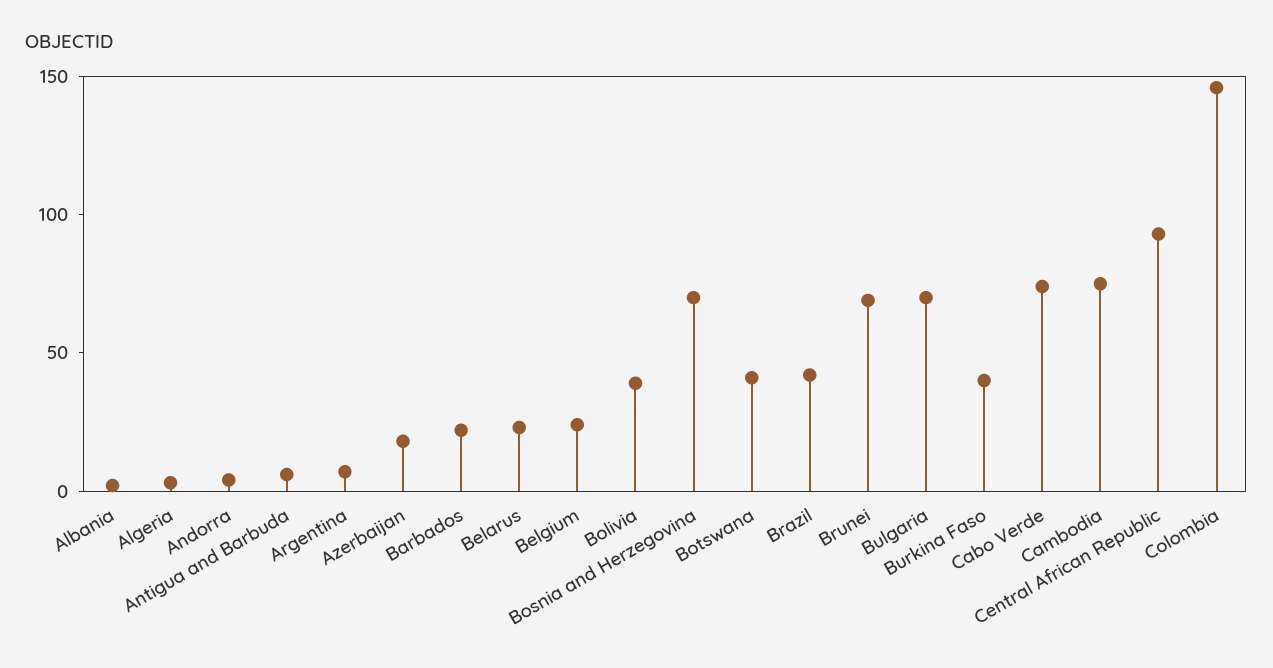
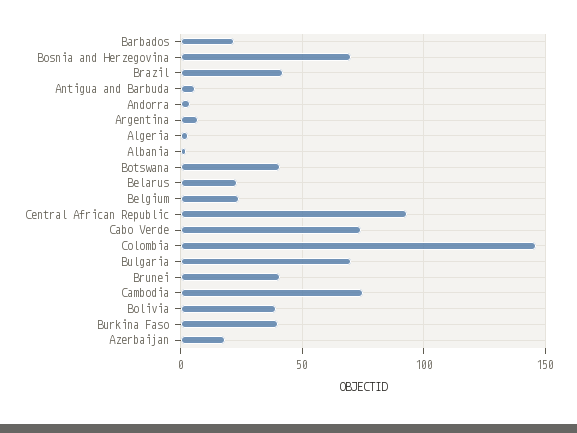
  {
    "Albania": 0,
    "Algeria": 5,
    "Andorra": 5,
    "Antigua and Barbuda": 5,
    "Argentina": 5,
    "Azerbaijan": 20,
    "Barbados": 20,
    "Belarus": 25,
    "Belgium": 25,
    "Bolivia": 40,
    "Bosnia and Herzegovina": 70,
    "Botswana": 40,
    "Brazil": 40,
-   "Brunei": 70,
+   "Brunei": 40,
    "Bulgaria": 70,
    "Burkina Faso": 40,
    "Cabo Verde": 75,
    "Cambodia": 75,
    "Central African Republic": 95,
    "Colombia": 145
  }

